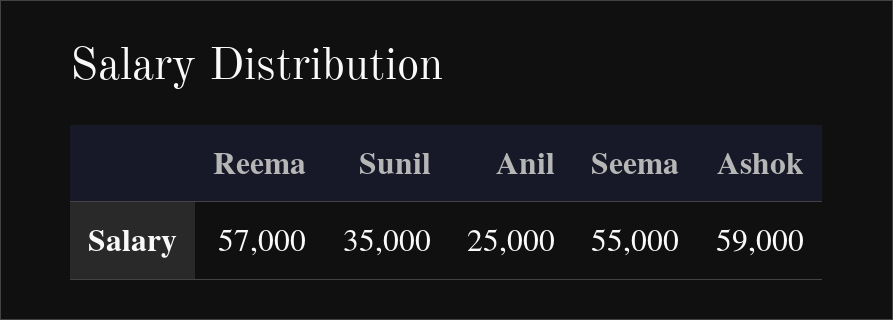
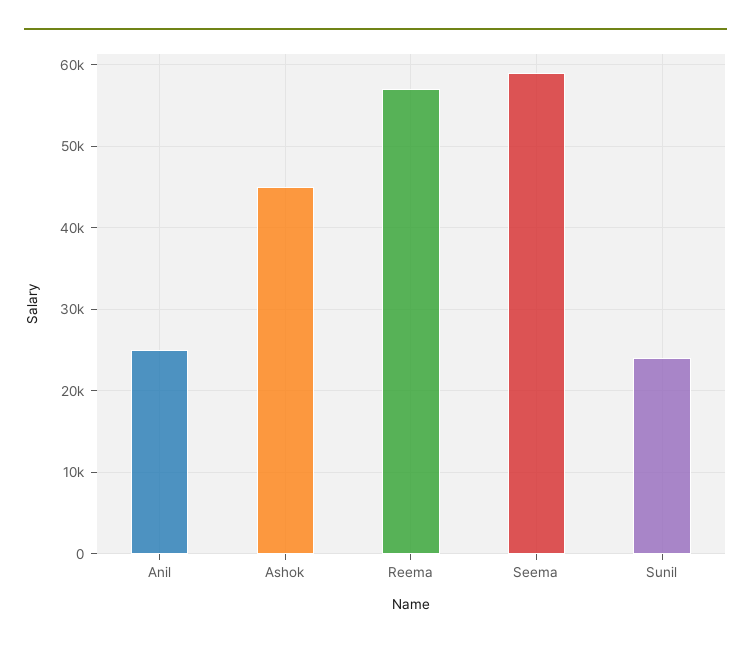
  {
    "Reema": 57000,
-   "Sunil": 35000,
+   "Sunil": 24000,
    "Anil": 25000,
-   "Seema": 55000,
+   "Seema": 59000,
-   "Ashok": 59000
+   "Ashok": 45000
  }

